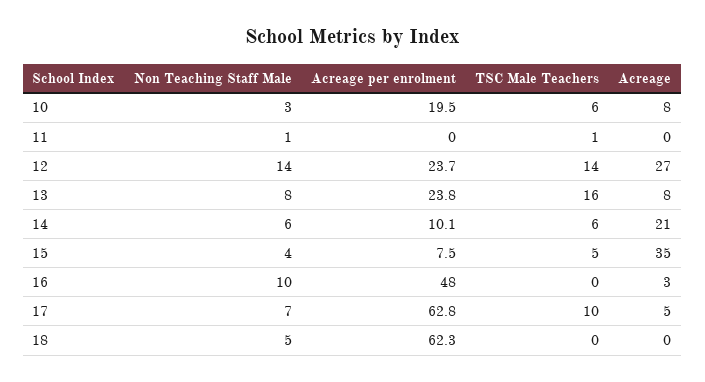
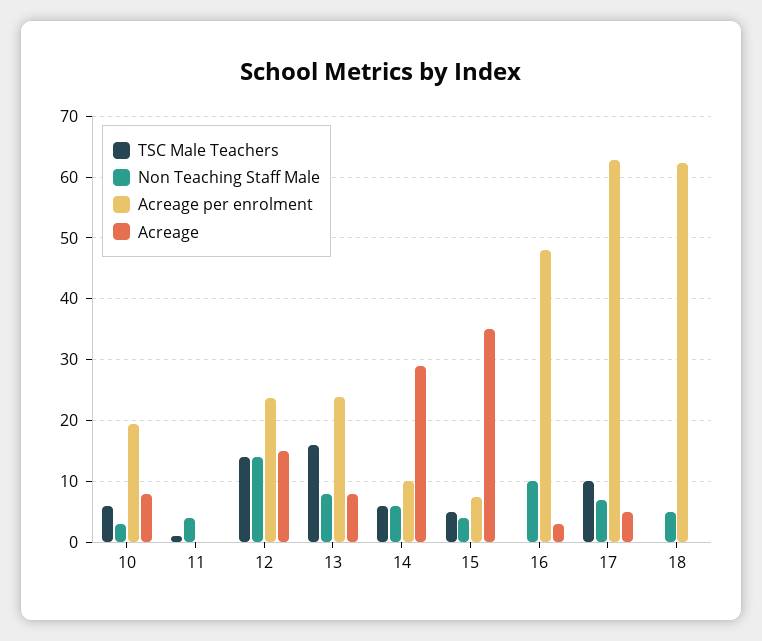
  {
    "Non Teaching Staff Male": {
      "10": 3,
-     "11": 1,
+     "11": 4,
      "12": 14,
      "13": 8,
      "14": 6,
      "15": 4,
      "16": 10,
      "17": 7,
      "18": 5
    },
    "Acreage per enrolment": {
      "10": 19.5,
      "11": 0,
      "12": 23.7,
      "13": 23.8,
      "14": 10.1,
      "15": 7.5,
      "16": 48,
      "17": 62.8,
      "18": 62.3
    },
    "TSC Male Teachers": {
      "10": 6,
      "11": 1,
      "12": 14,
      "13": 16,
      "14": 6,
      "15": 5,
      "16": 0,
      "17": 10,
      "18": 0
    },
    "Acreage": {
      "10": 8,
      "11": 0,
-     "12": 27,
+     "12": 15,
      "13": 8,
-     "14": 21,
+     "14": 29,
      "15": 35,
      "16": 3,
      "17": 5,
      "18": 0
    }
  }

